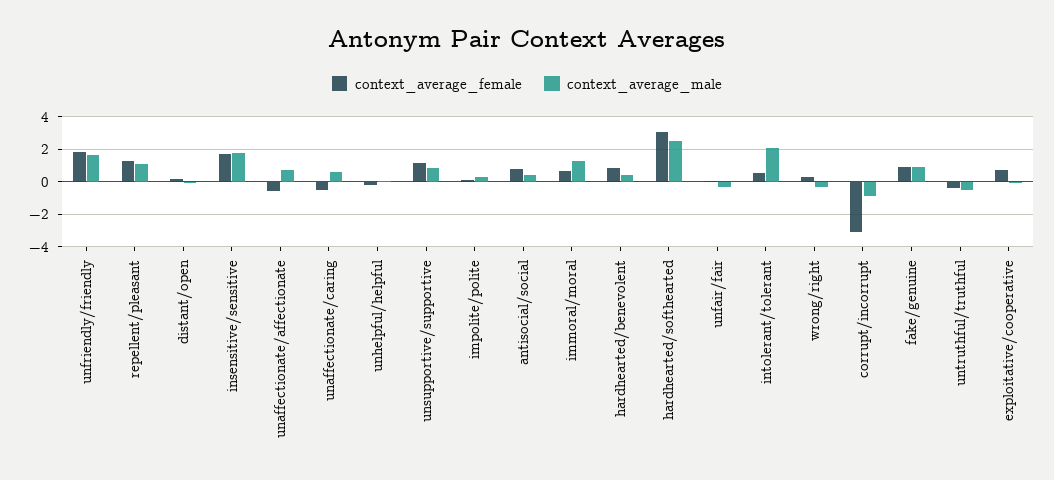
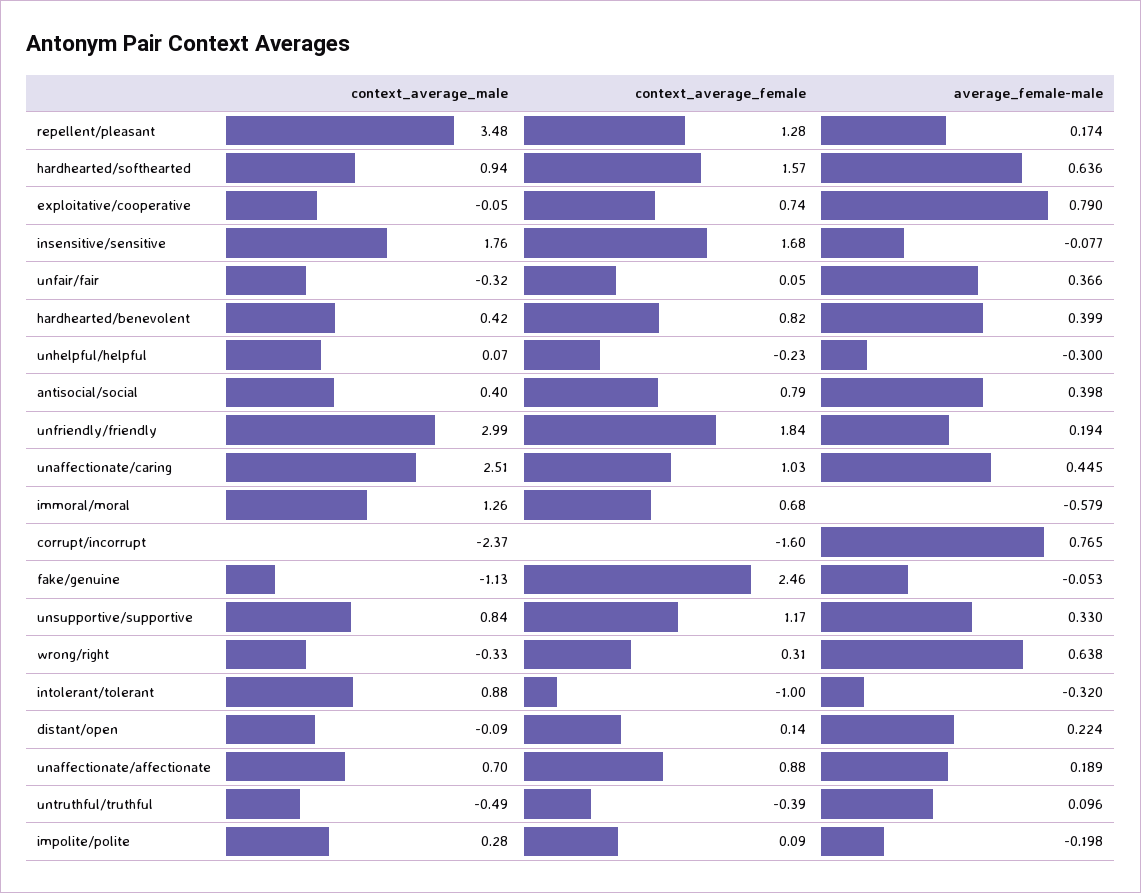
  {
    "context_average_female": {
      "unfriendly/friendly": 1.84,
      "repellent/pleasant": 1.28,
      "distant/open": 0.14,
      "insensitive/sensitive": 1.68,
-     "unaffectionate/affectionate": -0.5,
+     "unaffectionate/affectionate": 0.88,
-     "unaffectionate/caring": -0.5,
+     "unaffectionate/caring": 1.03,
      "unhelpful/helpful": -0.23,
      "unsupportive/supportive": 1.17,
      "impolite/polite": 0.09,
      "antisocial/social": 0.79,
      "immoral/moral": 0.68,
      "hardhearted/benevolent": 0.82,
-     "hardhearted/softhearted": 3,
+     "hardhearted/softhearted": 1.57,
      "unfair/fair": 0.05,
-     "intolerant/tolerant": 0.5,
+     "intolerant/tolerant": -1,
      "wrong/right": 0.31,
-     "corrupt/incorrupt": -3,
+     "corrupt/incorrupt": -1.6,
-     "fake/genuine": 1,
+     "fake/genuine": 2.46,
      "untruthful/truthful": -0.39,
      "exploitative/cooperative": 0.74
    },
    "context_average_male": {
-     "unfriendly/friendly": 1.5,
+     "unfriendly/friendly": 2.99,
-     "repellent/pleasant": 1,
+     "repellent/pleasant": 3.48,
      "distant/open": -0.09,
      "insensitive/sensitive": 1.76,
      "unaffectionate/affectionate": 0.7,
-     "unaffectionate/caring": 0.5,
+     "unaffectionate/caring": 2.51,
      "unhelpful/helpful": 0.07,
      "unsupportive/supportive": 0.84,
      "impolite/polite": 0.28,
      "antisocial/social": 0.4,
      "immoral/moral": 1.26,
      "hardhearted/benevolent": 0.42,
-     "hardhearted/softhearted": 2.5,
+     "hardhearted/softhearted": 0.94,
      "unfair/fair": -0.32,
-     "intolerant/tolerant": 2,
+     "intolerant/tolerant": 0.88,
      "wrong/right": -0.33,
-     "corrupt/incorrupt": -1,
+     "corrupt/incorrupt": -2.37,
-     "fake/genuine": 1,
+     "fake/genuine": -1.13,
      "untruthful/truthful": -0.49,
      "exploitative/cooperative": -0.05
-   }
+   },
+   "average_female-male": {
+     "repellent/pleasant": 0.174,
+     "hardhearted/softhearted": 0.636,
+     "exploitative/cooperative": 0.79,
+     "insensitive/sensitive": -0.077,
+     "unfair/fair": 0.366,
+     "hardhearted/benevolent": 0.399,
+     "unhelpful/helpful": -0.3,
+     "antisocial/social": 0.398,
+     "unfriendly/friendly": 0.194,
+     "unaffectionate/caring": 0.445,
+     "immoral/moral": -0.579,
+     "corrupt/incorrupt": 0.765,
+     "fake/genuine": -0.053,
+     "unsupportive/supportive": 0.33,
+     "wrong/right": 0.638,
+     "intolerant/tolerant": -0.32,
+     "distant/open": 0.224,
+     "unaffectionate/affectionate": 0.189,
+     "untruthful/truthful": 0.096,
+     "impolite/polite": -0.198
+   }
  }

